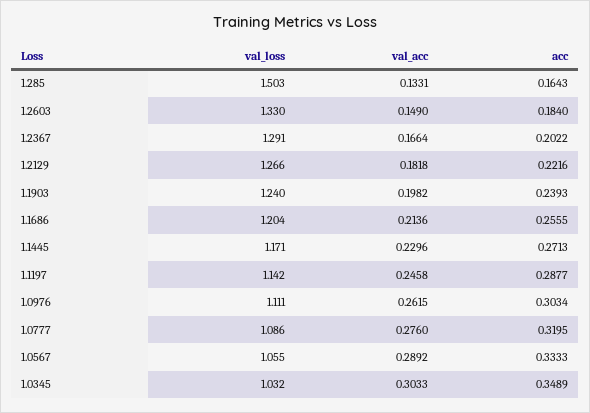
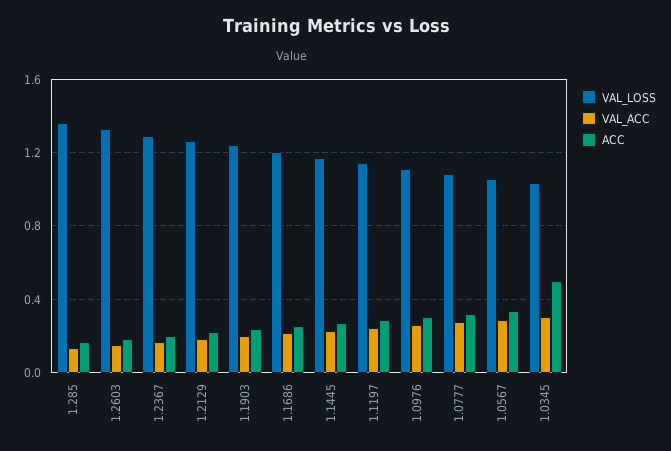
  {
    "val_loss": {
-     "1.285": 1.503,
+     "1.285": 1.35,
      "1.2603": 1.33,
      "1.2367": 1.291,
      "1.2129": 1.266,
      "1.1903": 1.24,
      "1.1686": 1.204,
      "1.1445": 1.171,
      "1.1197": 1.142,
      "1.0976": 1.111,
      "1.0777": 1.086,
      "1.0567": 1.055,
      "1.0345": 1.032
    },
    "val_acc": {
      "1.285": 0.1331,
      "1.2603": 0.149,
      "1.2367": 0.1664,
      "1.2129": 0.1818,
      "1.1903": 0.1982,
      "1.1686": 0.2136,
      "1.1445": 0.2296,
      "1.1197": 0.2458,
      "1.0976": 0.2615,
      "1.0777": 0.276,
      "1.0567": 0.2892,
      "1.0345": 0.3033
    },
    "acc": {
      "1.285": 0.1643,
      "1.2603": 0.184,
      "1.2367": 0.2022,
      "1.2129": 0.2216,
      "1.1903": 0.2393,
      "1.1686": 0.2555,
      "1.1445": 0.2713,
      "1.1197": 0.2877,
      "1.0976": 0.3034,
      "1.0777": 0.3195,
      "1.0567": 0.3333,
-     "1.0345": 0.3489
+     "1.0345": 0.5
    }
  }

